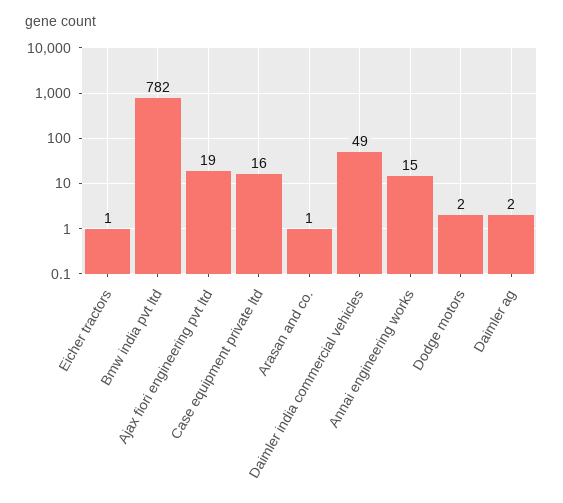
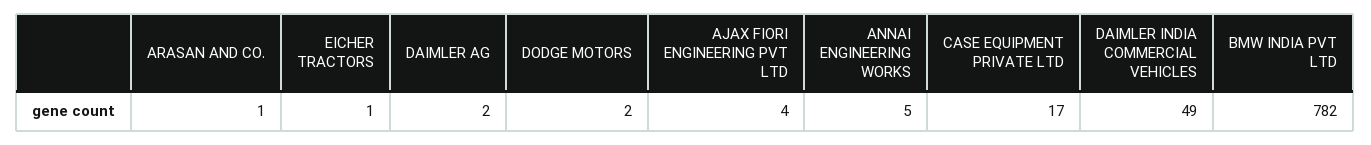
  {
    "Eicher tractors": 1,
    "Bmw india pvt ltd": 782,
-   "Ajax fiori engineering pvt ltd": 19,
+   "Ajax fiori engineering pvt ltd": 4,
-   "Case equipment private ltd": 16,
+   "Case equipment private ltd": 17,
    "Arasan and co.": 1,
    "Daimler india commercial vehicles": 49,
-   "Annai engineering works": 15,
+   "Annai engineering works": 5,
    "Dodge motors": 2,
    "Daimler ag": 2
  }

